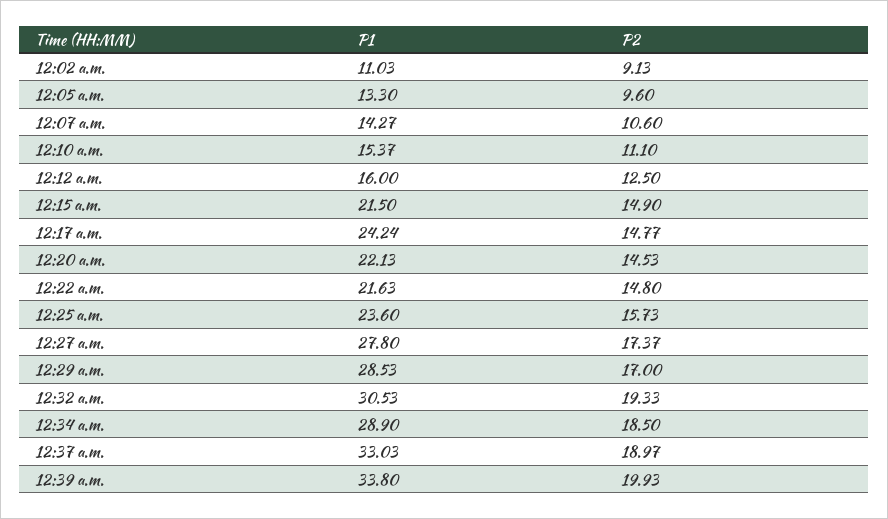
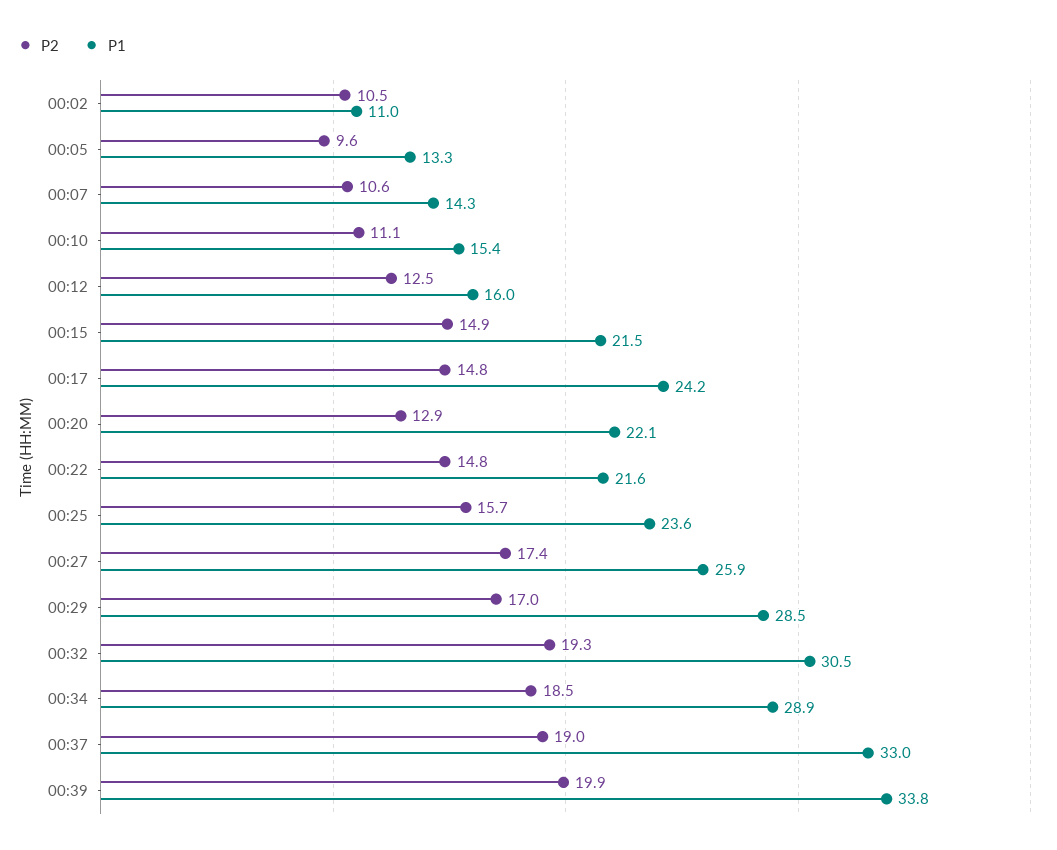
  {
    "P1": {
      "12:02 a.m.": 11.03,
      "12:05 a.m.": 13.3,
      "12:07 a.m.": 14.27,
      "12:10 a.m.": 15.37,
      "12:12 a.m.": 16,
      "12:15 a.m.": 21.5,
      "12:17 a.m.": 24.24,
      "12:20 a.m.": 22.13,
      "12:22 a.m.": 21.63,
      "12:25 a.m.": 23.6,
-     "12:27 a.m.": 27.8,
+     "12:27 a.m.": 25.9,
      "12:29 a.m.": 28.53,
      "12:32 a.m.": 30.53,
      "12:34 a.m.": 28.9,
      "12:37 a.m.": 33.03,
      "12:39 a.m.": 33.8
    },
    "P2": {
-     "12:02 a.m.": 9.13,
+     "12:02 a.m.": 10.5,
      "12:05 a.m.": 9.6,
      "12:07 a.m.": 10.6,
      "12:10 a.m.": 11.1,
      "12:12 a.m.": 12.5,
      "12:15 a.m.": 14.9,
      "12:17 a.m.": 14.77,
-     "12:20 a.m.": 14.53,
+     "12:20 a.m.": 12.9,
      "12:22 a.m.": 14.8,
      "12:25 a.m.": 15.73,
      "12:27 a.m.": 17.37,
      "12:29 a.m.": 17,
      "12:32 a.m.": 19.33,
      "12:34 a.m.": 18.5,
      "12:37 a.m.": 18.97,
      "12:39 a.m.": 19.93
    }
  }

